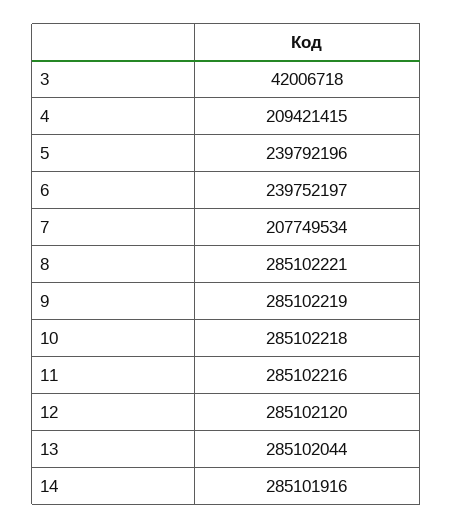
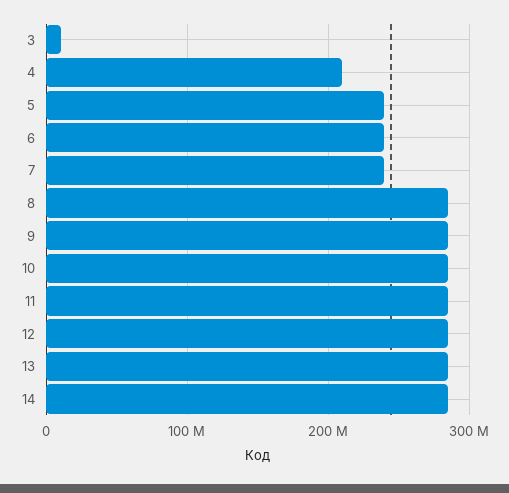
  {
-   "3": 42006718,
+   "3": 10000000,
    "4": 209421415,
    "5": 239792196,
    "6": 239752197,
-   "7": 207749534,
+   "7": 240000000,
    "8": 285102221,
    "9": 285102219,
    "10": 285102218,
    "11": 285102216,
    "12": 285102120,
    "13": 285102044,
    "14": 285101916
  }

